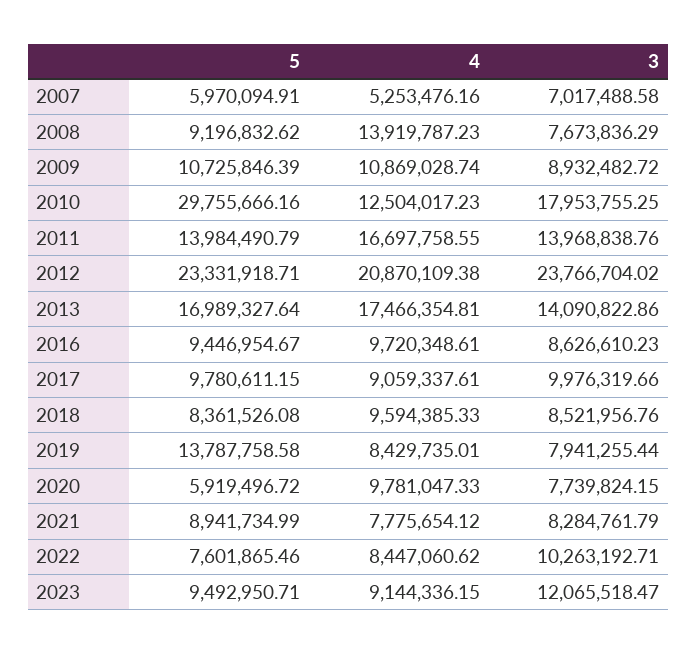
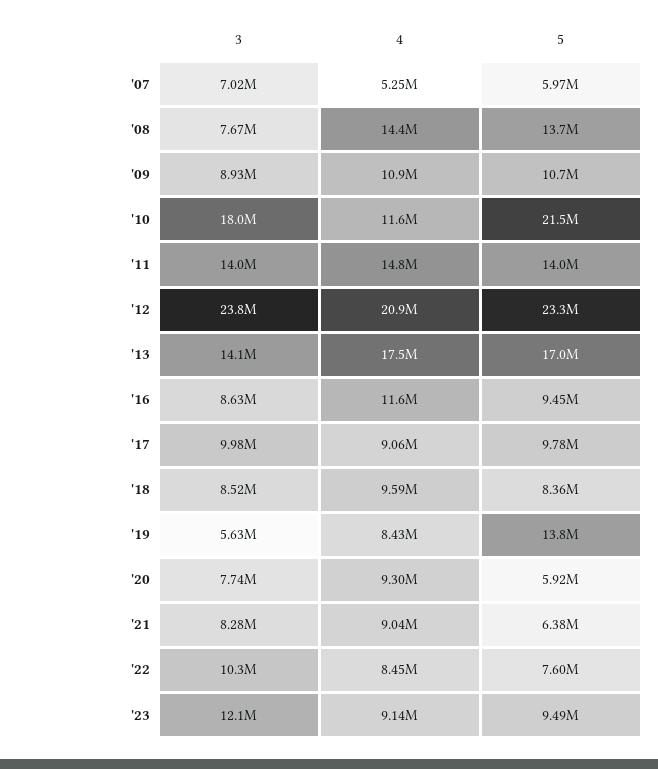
  {
    "5": {
      "2007": 5970094.91,
-     "2008": 9196832.62,
+     "2008": 13700000,
      "2009": 10725846.39,
-     "2010": 29755666.16,
+     "2010": 21500000,
      "2011": 13984490.79,
      "2012": 23331918.71,
      "2013": 16989327.64,
      "2016": 9446954.67,
      "2017": 9780611.15,
      "2018": 8361526.08,
      "2019": 13787758.58,
      "2020": 5919496.72,
-     "2021": 8941734.99,
+     "2021": 6380000,
      "2022": 7601865.46,
      "2023": 9492950.71
    },
    "4": {
      "2007": 5253476.16,
-     "2008": 13919787.23,
+     "2008": 14400000,
      "2009": 10869028.74,
-     "2010": 12504017.23,
+     "2010": 11600000,
-     "2011": 16697758.55,
+     "2011": 14800000,
      "2012": 20870109.38,
      "2013": 17466354.81,
-     "2016": 9720348.61,
+     "2016": 11600000,
      "2017": 9059337.61,
      "2018": 9594385.33,
      "2019": 8429735.01,
-     "2020": 9781047.33,
+     "2020": 9300000,
-     "2021": 7775654.12,
+     "2021": 9040000,
      "2022": 8447060.62,
      "2023": 9144336.15
    },
    "3": {
      "2007": 7017488.58,
      "2008": 7673836.29,
      "2009": 8932482.72,
      "2010": 17953755.25,
      "2011": 13968838.76,
      "2012": 23766704.02,
      "2013": 14090822.86,
      "2016": 8626610.23,
      "2017": 9976319.66,
      "2018": 8521956.76,
-     "2019": 7941255.44,
+     "2019": 5630000,
      "2020": 7739824.15,
      "2021": 8284761.79,
      "2022": 10263192.71,
      "2023": 12065518.47
    }
  }

